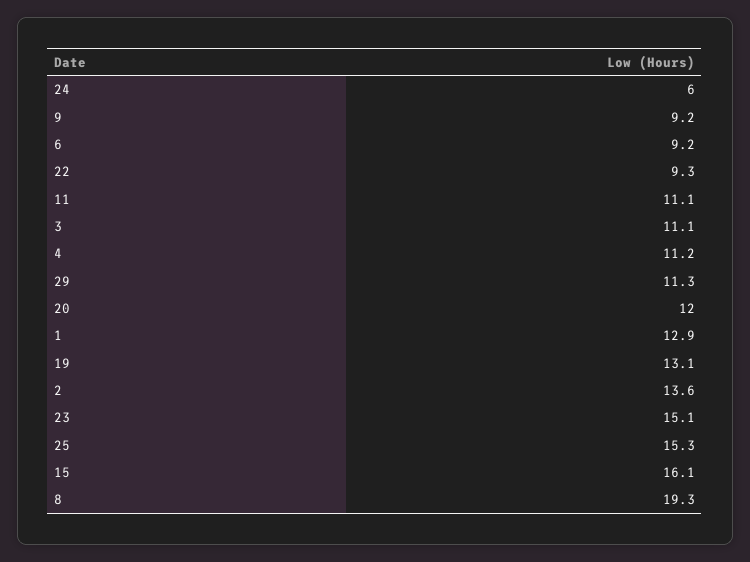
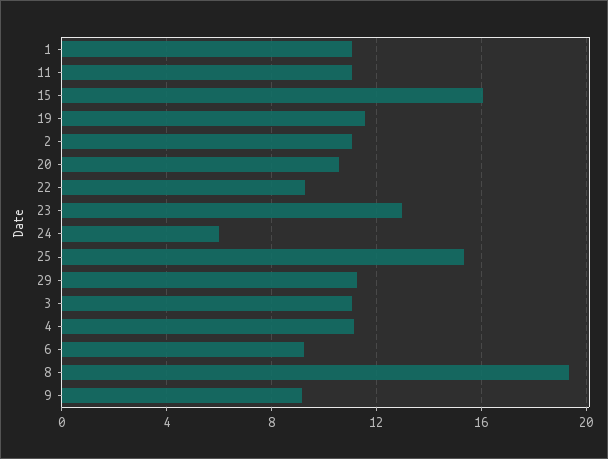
  {
    "24": 6,
    "9": 9.2,
    "6": 9.2,
    "22": 9.3,
    "11": 11.1,
    "3": 11.1,
    "4": 11.2,
    "29": 11.3,
-   "20": 12,
+   "20": 10.5,
-   "1": 12.9,
+   "1": 11,
-   "19": 13.1,
+   "19": 11.5,
-   "2": 13.6,
+   "2": 11,
-   "23": 15.1,
+   "23": 13,
    "25": 15.3,
    "15": 16.1,
    "8": 19.3
  }

